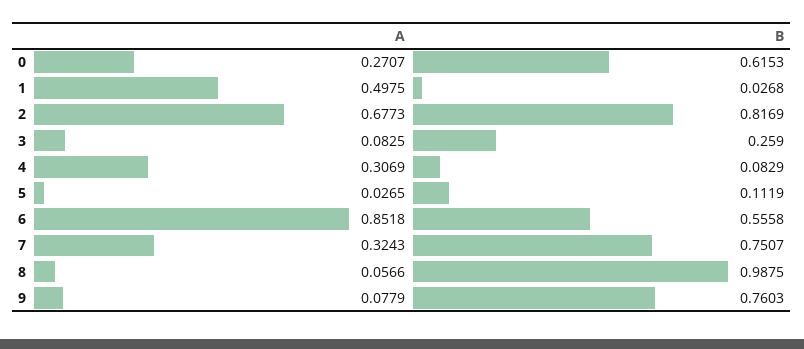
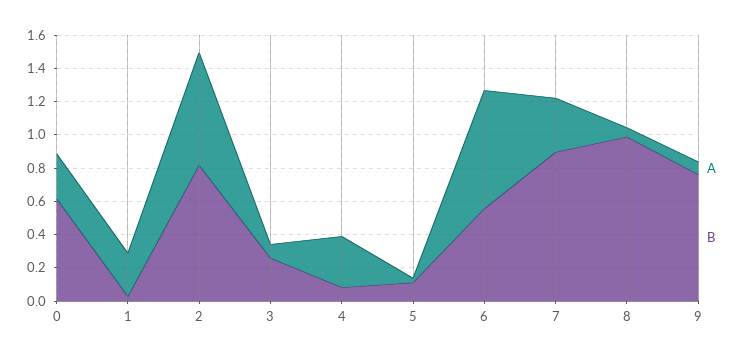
  {
    "A": {
      "0": 0.2707,
-     "1": 0.4975,
+     "1": 0.25,
      "2": 0.6773,
      "3": 0.0825,
      "4": 0.3069,
      "5": 0.0265,
-     "6": 0.8518,
+     "6": 0.7,
      "7": 0.3243,
      "8": 0.0566,
      "9": 0.0779
    },
    "B": {
      "0": 0.6153,
      "1": 0.0268,
      "2": 0.8169,
      "3": 0.259,
      "4": 0.0829,
      "5": 0.1119,
      "6": 0.5558,
-     "7": 0.7507,
+     "7": 0.9,
      "8": 0.9875,
      "9": 0.7603
    }
  }

